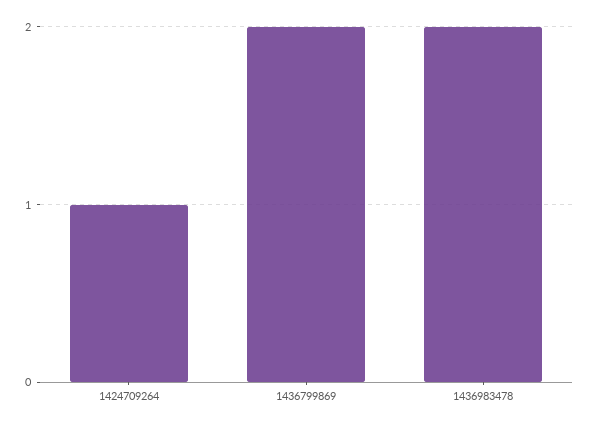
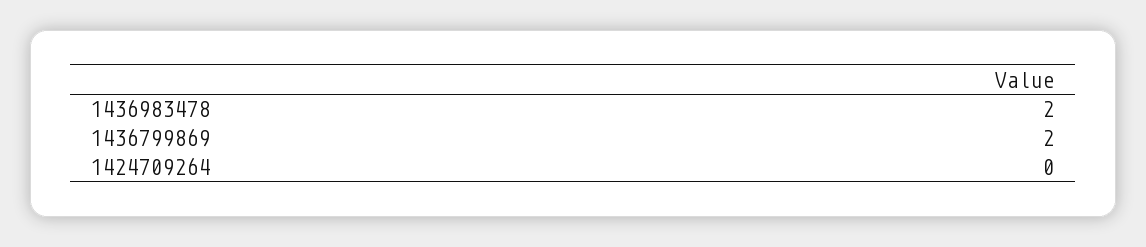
  {
-   "1424709264": 1,
+   "1424709264": 0,
    "1436799869": 2,
    "1436983478": 2
  }

